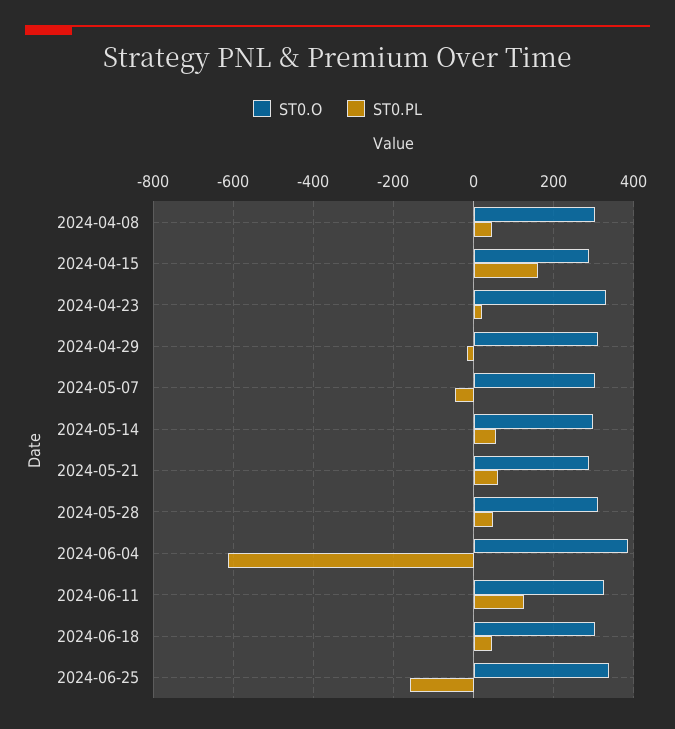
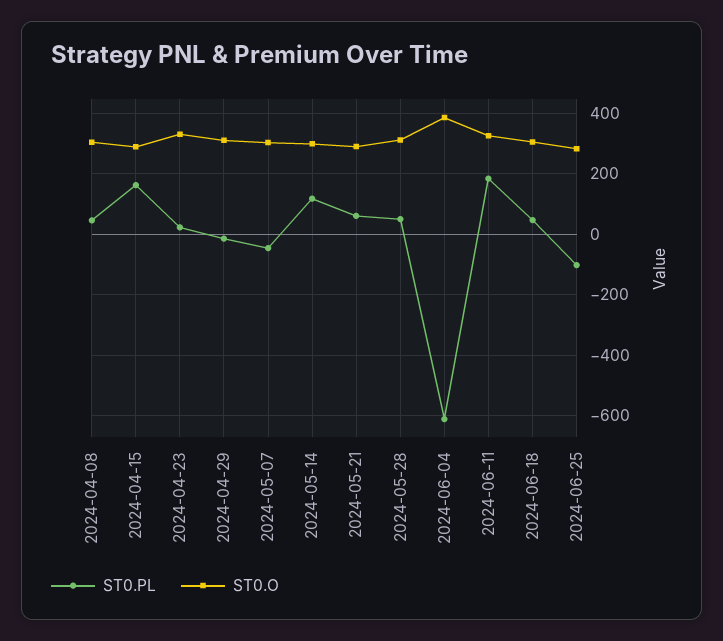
  {
    "ST0.O": {
      "2024-04-08": 300,
      "2024-04-15": 280,
      "2024-04-23": 340,
      "2024-04-29": 300,
      "2024-05-07": 300,
      "2024-05-14": 300,
      "2024-05-21": 280,
      "2024-05-28": 320,
      "2024-06-04": 380,
      "2024-06-11": 320,
      "2024-06-18": 300,
-     "2024-06-25": 340
+     "2024-06-25": 280
    },
    "ST0.PL": {
      "2024-04-08": 40,
      "2024-04-15": 160,
      "2024-04-23": 20,
      "2024-04-29": -20,
      "2024-05-07": -40,
-     "2024-05-14": 60,
+     "2024-05-14": 120,
      "2024-05-21": 60,
      "2024-05-28": 40,
      "2024-06-04": -620,
-     "2024-06-11": 120,
+     "2024-06-11": 180,
      "2024-06-18": 40,
-     "2024-06-25": -160
+     "2024-06-25": -100
    }
  }

